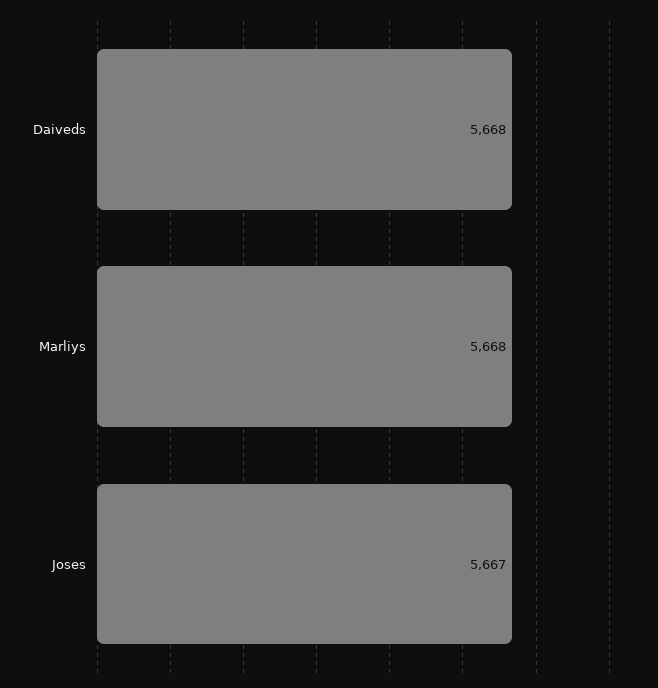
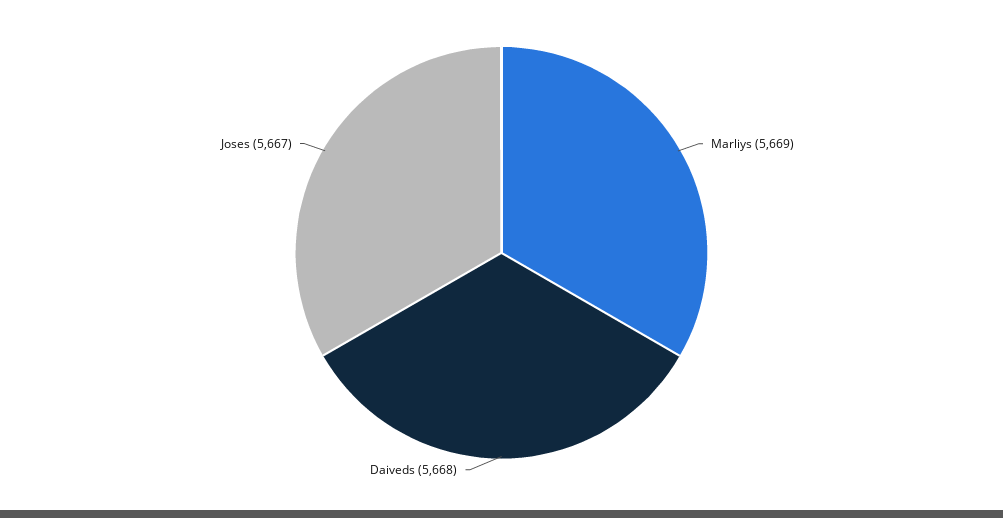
  {
    "Daiveds": 5668,
-   "Marliys": 5668,
+   "Marliys": 5669,
    "Joses": 5667
  }

